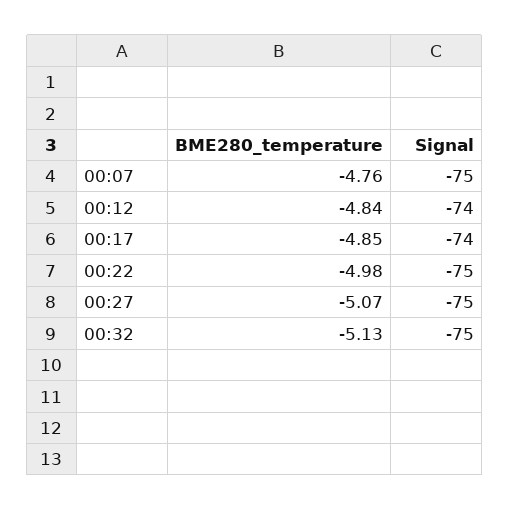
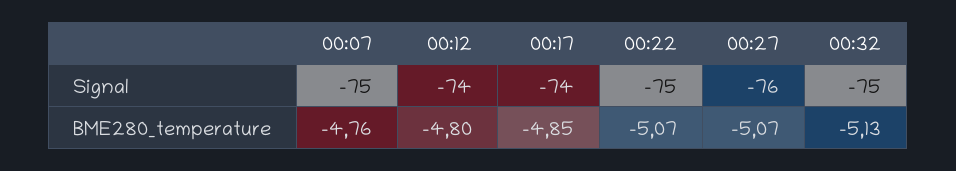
  {
    "BME280_temperature": {
      "00:07": -4.76,
-     "00:12": -4.84,
+     "00:12": -4.8,
      "00:17": -4.85,
-     "00:22": -4.98,
+     "00:22": -5.07,
      "00:27": -5.07,
      "00:32": -5.13
    },
    "Signal": {
      "00:07": -75,
      "00:12": -74,
      "00:17": -74,
      "00:22": -75,
-     "00:27": -75,
+     "00:27": -76,
      "00:32": -75
    }
  }

